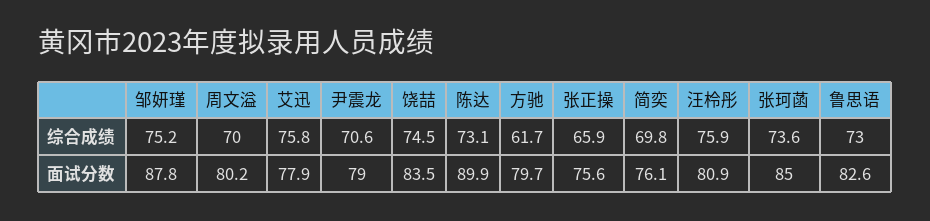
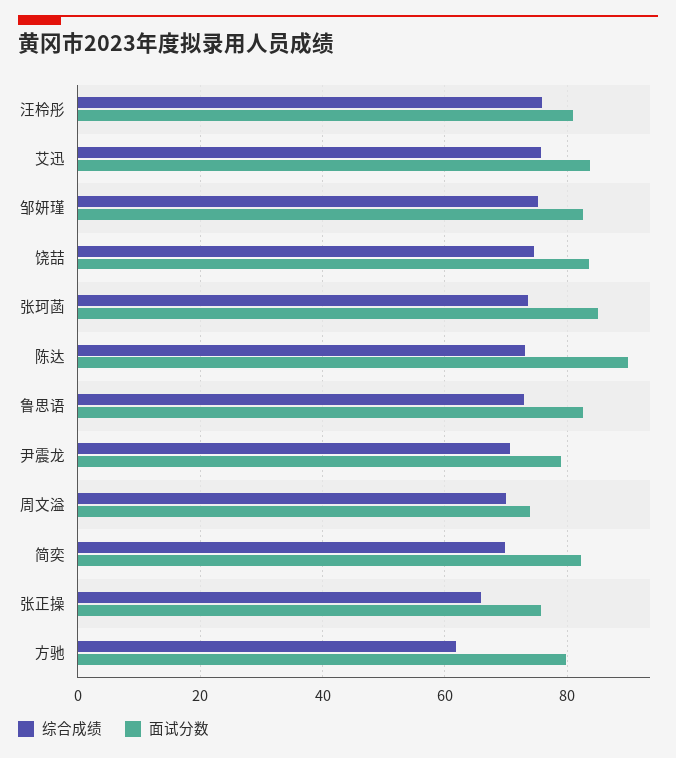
  {
    "综合成绩": {
      "邹妍瑾": 75.2,
      "周文溢": 70,
      "艾迅": 75.8,
      "尹震龙": 70.6,
      "饶喆": 74.5,
      "陈达": 73.1,
      "方驰": 61.7,
      "张正操": 65.9,
      "简奕": 69.8,
      "汪柃彤": 75.9,
      "张珂菡": 73.6,
      "鲁思语": 73
    },
    "面试分数": {
-     "邹妍瑾": 87.8,
+     "邹妍瑾": 82,
-     "周文溢": 80.2,
+     "周文溢": 74,
-     "艾迅": 77.9,
+     "艾迅": 84,
      "尹震龙": 79,
      "饶喆": 83.5,
      "陈达": 89.9,
      "方驰": 79.7,
      "张正操": 75.6,
-     "简奕": 76.1,
+     "简奕": 82,
      "汪柃彤": 80.9,
      "张珂菡": 85,
      "鲁思语": 82.6
    }
  }

